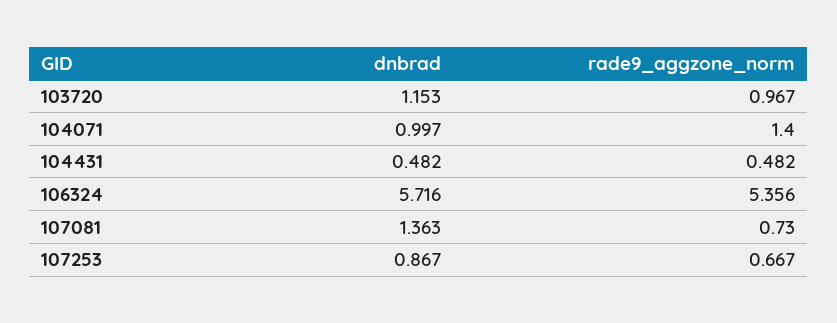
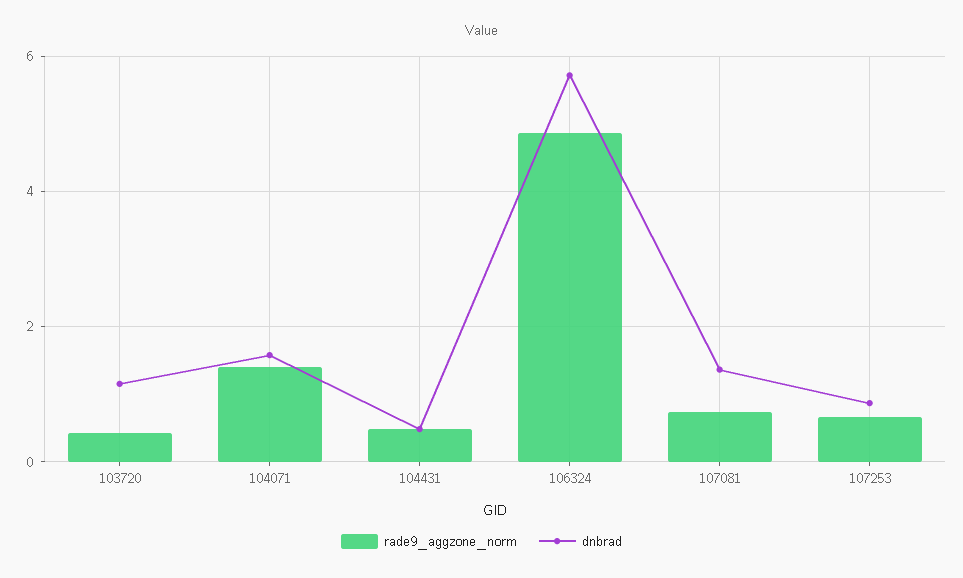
  {
    "dnbrad": {
      "103720": 1.153,
-     "104071": 0.997,
+     "104071": 1.6,
      "104431": 0.482,
      "106324": 5.716,
      "107081": 1.363,
      "107253": 0.867
    },
    "rade9_aggzone_norm": {
-     "103720": 0.967,
+     "103720": 0.4,
      "104071": 1.4,
      "104431": 0.482,
-     "106324": 5.356,
+     "106324": 4.8,
      "107081": 0.73,
      "107253": 0.667
    }
  }

